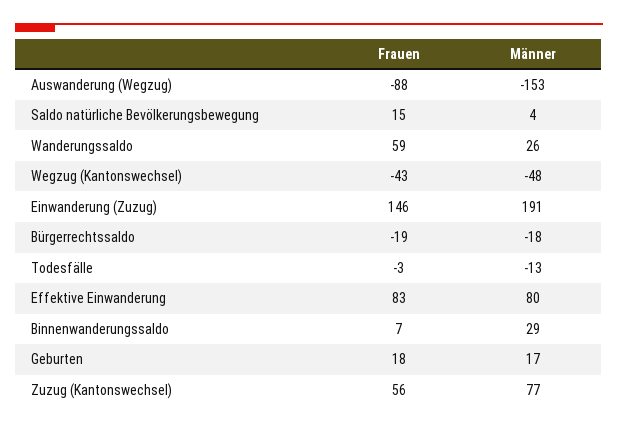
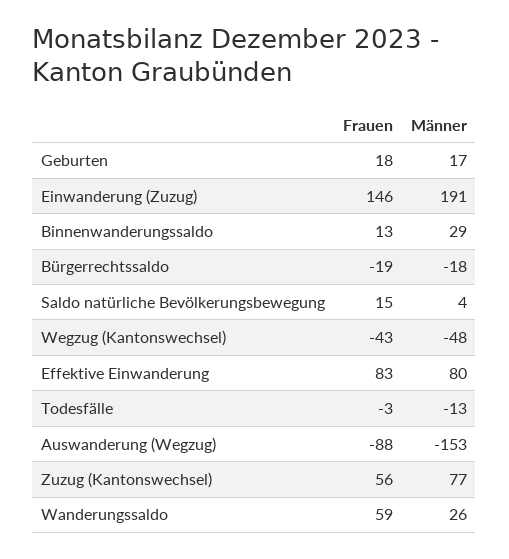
  {
    "Frauen": {
      "Auswanderung (Wegzug)": -88,
      "Saldo natürliche Bevölkerungsbewegung": 15,
      "Wanderungssaldo": 59,
      "Wegzug (Kantonswechsel)": -43,
      "Einwanderung (Zuzug)": 146,
      "Bürgerrechtssaldo": -19,
      "Todesfälle": -3,
      "Effektive Einwanderung": 83,
-     "Binnenwanderungssaldo": 7,
+     "Binnenwanderungssaldo": 13,
      "Geburten": 18,
      "Zuzug (Kantonswechsel)": 56
    },
    "Männer": {
      "Auswanderung (Wegzug)": -153,
      "Saldo natürliche Bevölkerungsbewegung": 4,
      "Wanderungssaldo": 26,
      "Wegzug (Kantonswechsel)": -48,
      "Einwanderung (Zuzug)": 191,
      "Bürgerrechtssaldo": -18,
      "Todesfälle": -13,
      "Effektive Einwanderung": 80,
      "Binnenwanderungssaldo": 29,
      "Geburten": 17,
      "Zuzug (Kantonswechsel)": 77
    }
  }

